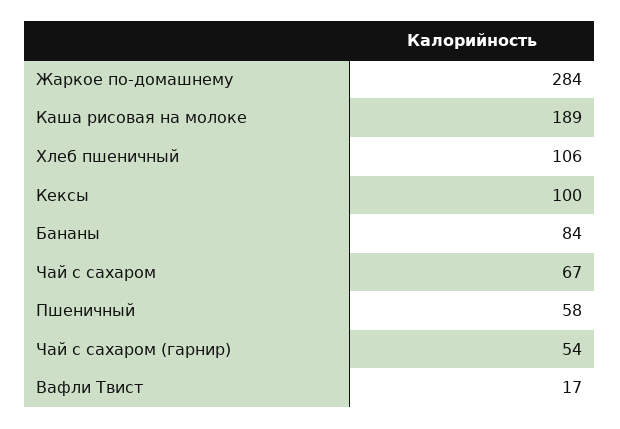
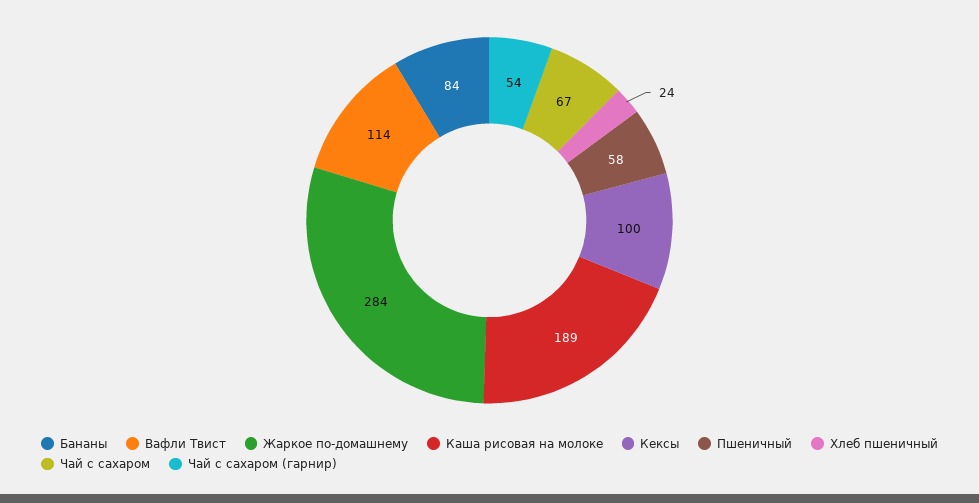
  {
    "Жаркое по-домашнему": 284,
    "Каша рисовая на молоке": 189,
-   "Хлеб пшеничный": 106,
+   "Хлеб пшеничный": 24,
    "Кексы": 100,
    "Бананы": 84,
    "Чай с сахаром": 67,
    "Пшеничный": 58,
    "Чай с сахаром (гарнир)": 54,
-   "Вафли Твист": 17
+   "Вафли Твист": 114
  }

